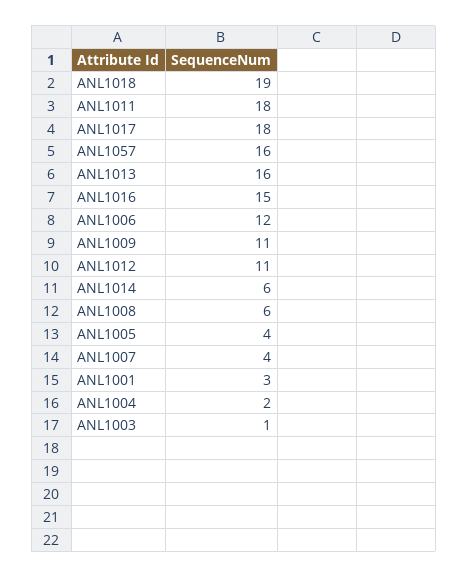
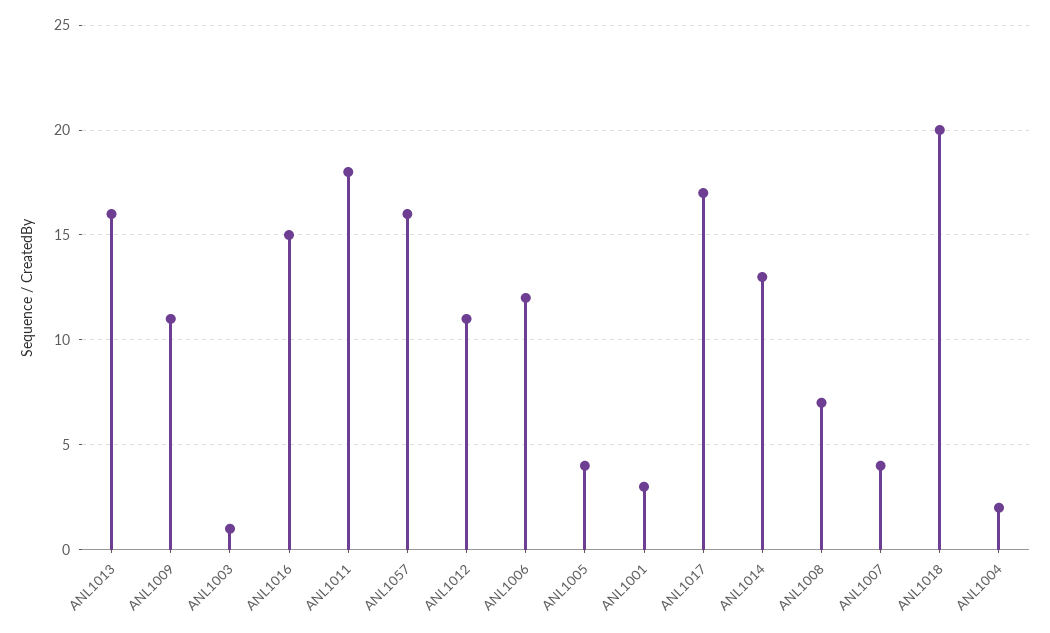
  {
-   "ANL1018": 19,
+   "ANL1018": 20,
    "ANL1011": 18,
-   "ANL1017": 18,
+   "ANL1017": 17,
    "ANL1057": 16,
    "ANL1013": 16,
    "ANL1016": 15,
    "ANL1006": 12,
    "ANL1009": 11,
    "ANL1012": 11,
-   "ANL1014": 6,
+   "ANL1014": 13,
-   "ANL1008": 6,
+   "ANL1008": 7,
    "ANL1005": 4,
    "ANL1007": 4,
    "ANL1001": 3,
    "ANL1004": 2,
    "ANL1003": 1
  }

